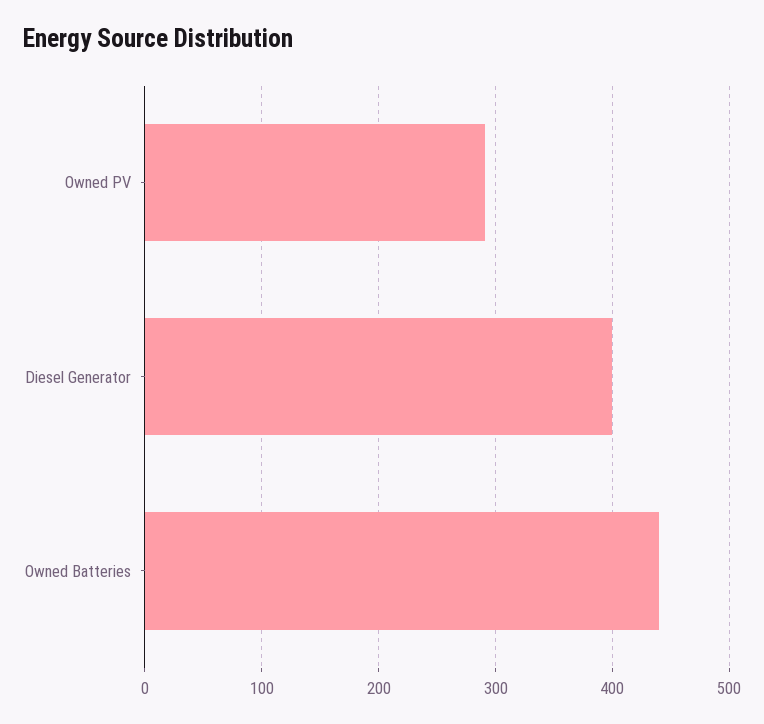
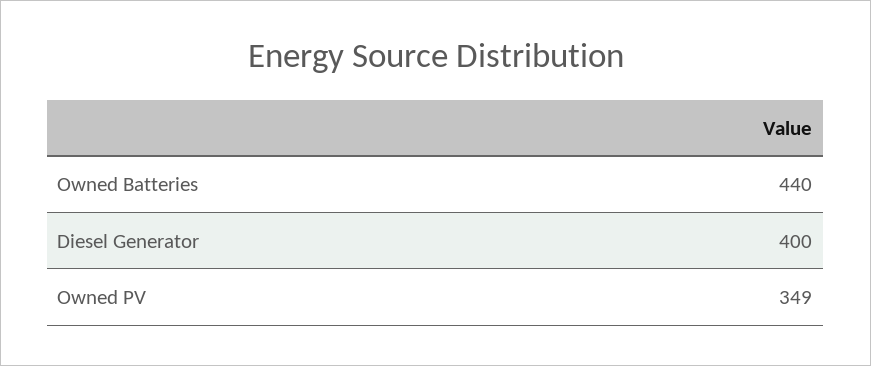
  {
-   "Owned PV": 290,
+   "Owned PV": 349,
    "Diesel Generator": 400,
    "Owned Batteries": 440
  }

